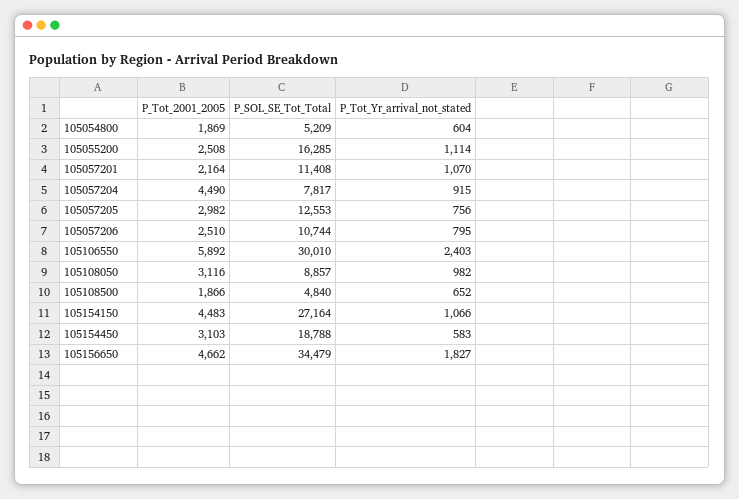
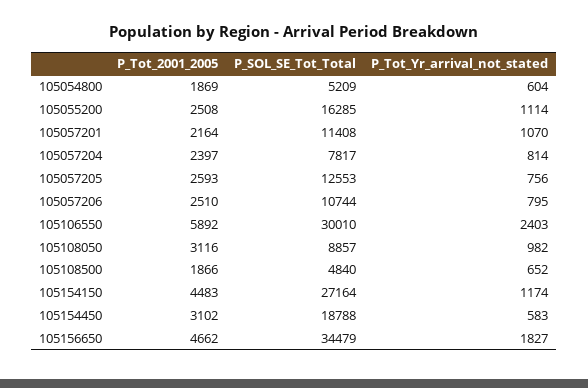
  {
    "P_Tot_2001_2005": {
      "105054800": 1869,
      "105055200": 2508,
      "105057201": 2164,
-     "105057204": 4490,
+     "105057204": 2397,
-     "105057205": 2982,
+     "105057205": 2593,
      "105057206": 2510,
      "105106550": 5892,
      "105108050": 3116,
      "105108500": 1866,
      "105154150": 4483,
-     "105154450": 3103,
+     "105154450": 3102,
      "105156650": 4662
    },
    "P_SOL_SE_Tot_Total": {
      "105054800": 5209,
      "105055200": 16285,
      "105057201": 11408,
      "105057204": 7817,
      "105057205": 12553,
      "105057206": 10744,
      "105106550": 30010,
      "105108050": 8857,
      "105108500": 4840,
      "105154150": 27164,
      "105154450": 18788,
      "105156650": 34479
    },
    "P_Tot_Yr_arrival_not_stated": {
      "105054800": 604,
      "105055200": 1114,
      "105057201": 1070,
-     "105057204": 915,
+     "105057204": 814,
      "105057205": 756,
      "105057206": 795,
      "105106550": 2403,
      "105108050": 982,
      "105108500": 652,
-     "105154150": 1066,
+     "105154150": 1174,
      "105154450": 583,
      "105156650": 1827
    }
  }

